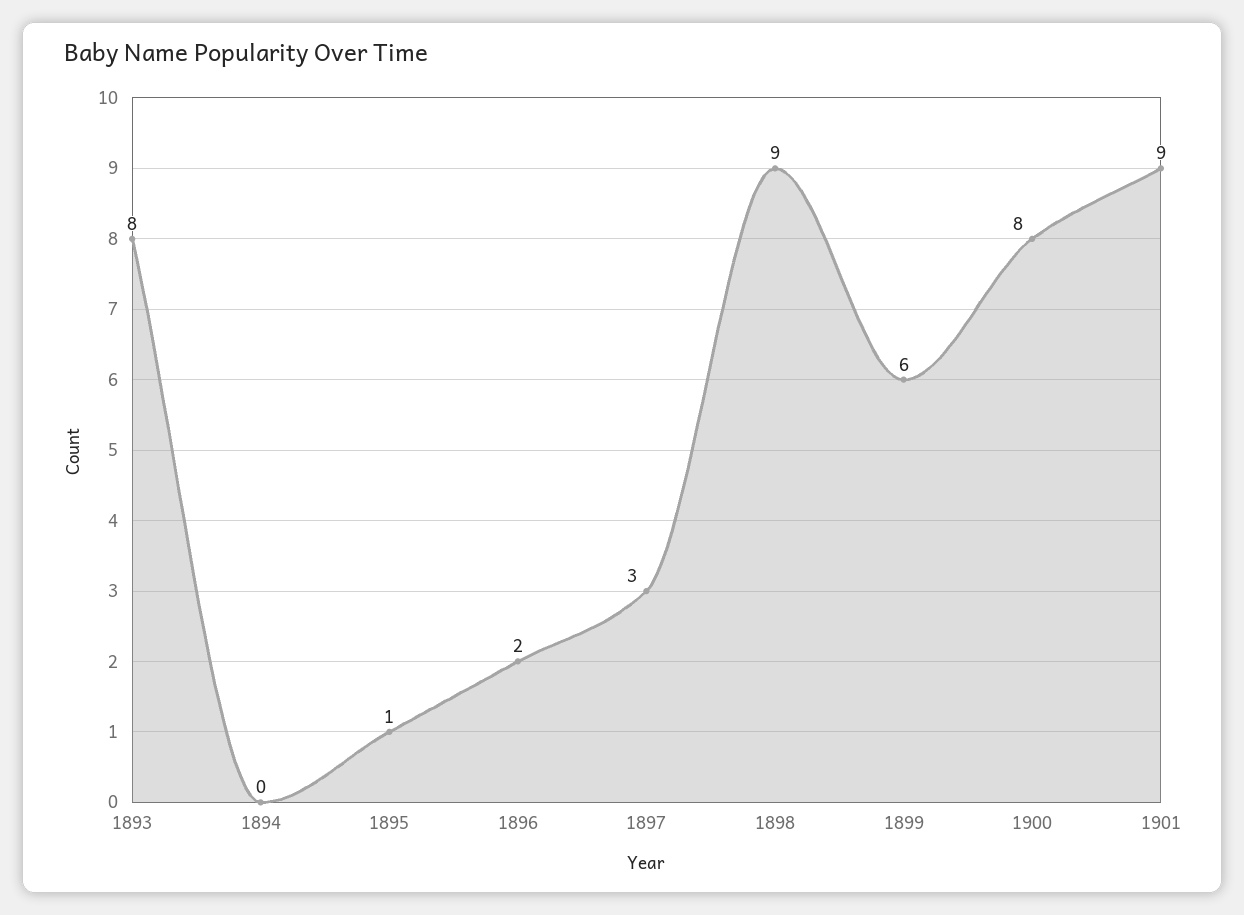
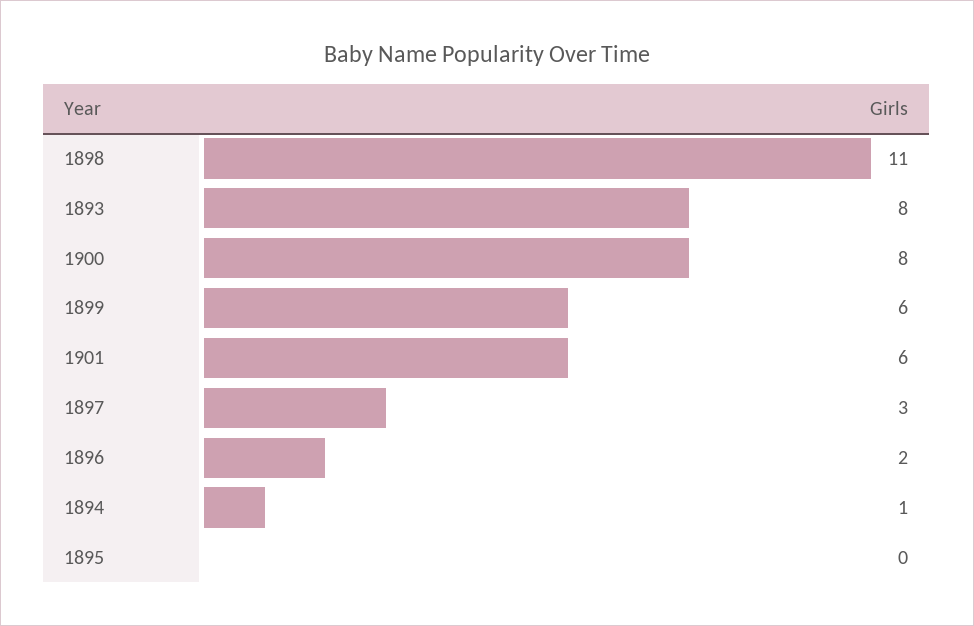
  {
    "1893": 8,
-   "1894": 0,
+   "1894": 1,
-   "1895": 1,
+   "1895": 0,
    "1896": 2,
    "1897": 3,
-   "1898": 9,
+   "1898": 11,
    "1899": 6,
    "1900": 8,
-   "1901": 9
+   "1901": 6
  }

